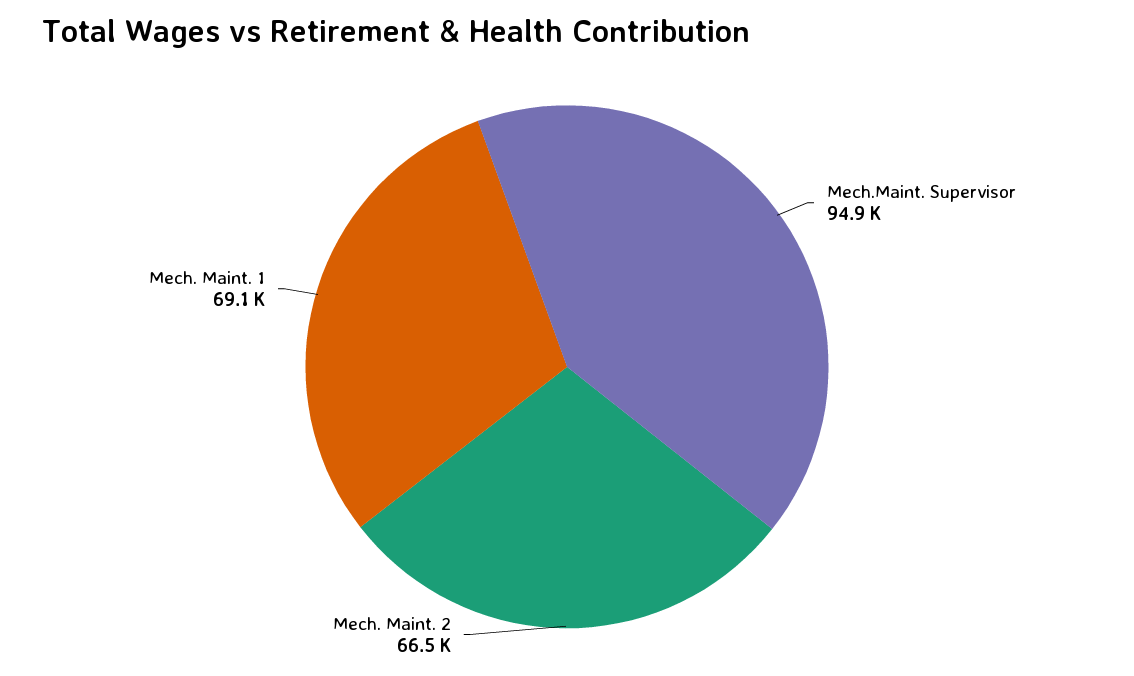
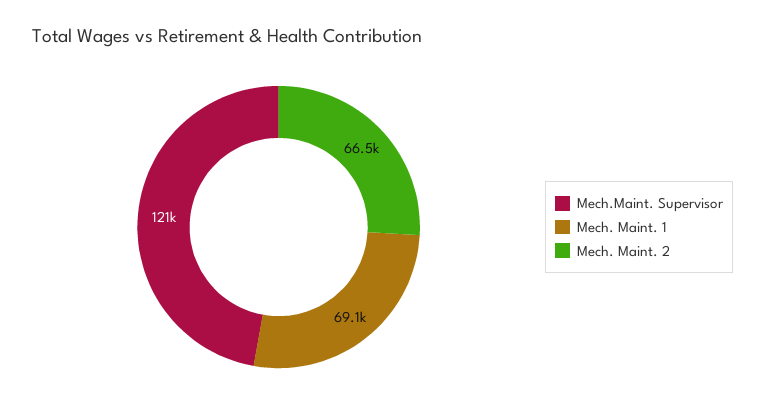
  {
-   "Mech.Maint. Supervisor": 94900,
+   "Mech.Maint. Supervisor": 121000,
    "Mech. Maint. 2": 66500,
    "Mech. Maint. 1": 69100
  }

